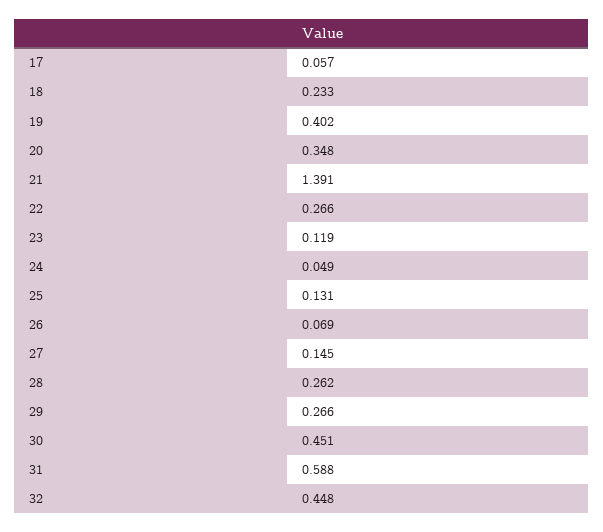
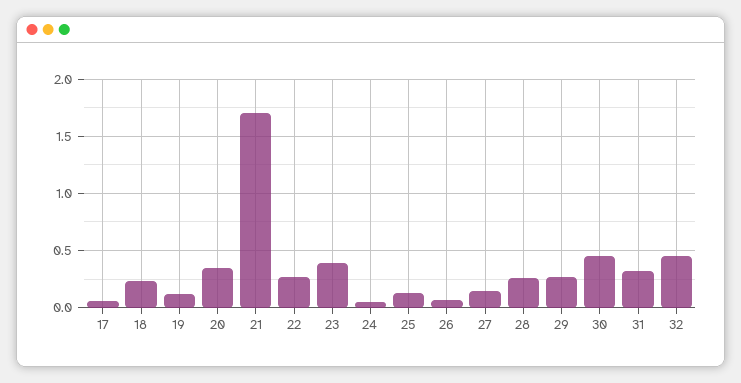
  {
    "17": 0.057,
    "18": 0.233,
-   "19": 0.402,
+   "19": 0.1,
    "20": 0.348,
-   "21": 1.391,
+   "21": 1.7,
    "22": 0.266,
-   "23": 0.119,
+   "23": 0.4,
    "24": 0.049,
    "25": 0.131,
    "26": 0.069,
    "27": 0.145,
    "28": 0.262,
    "29": 0.266,
    "30": 0.451,
-   "31": 0.588,
+   "31": 0.3,
    "32": 0.448
  }

